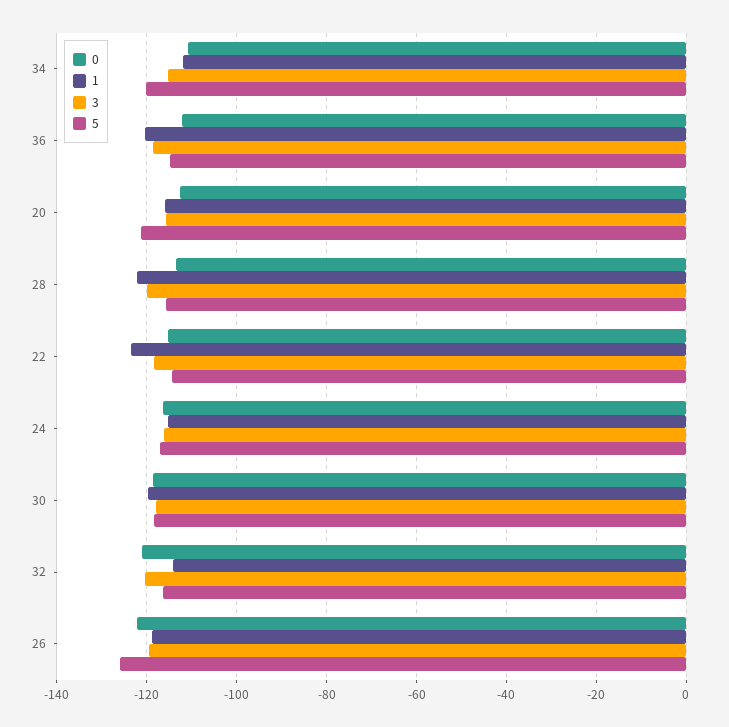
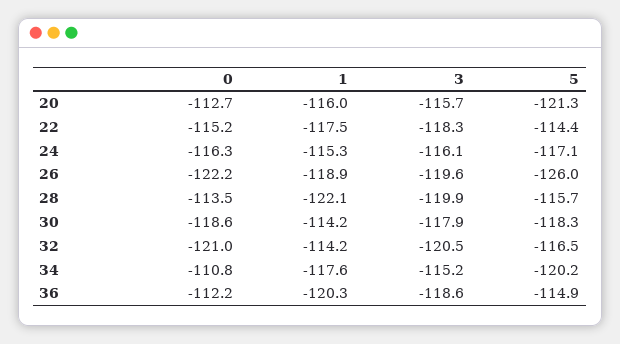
  {
    "0": {
      "34": -110.8,
      "36": -112.2,
      "20": -112.7,
      "28": -113.5,
      "22": -115.2,
      "24": -116.3,
      "30": -118.6,
      "32": -121,
      "26": -122.2
    },
    "1": {
-     "34": -112,
+     "34": -117.6,
      "36": -120.3,
      "20": -116,
      "28": -122.1,
-     "22": -124,
+     "22": -117.5,
      "24": -115.3,
-     "30": -120,
+     "30": -114.2,
      "32": -114.2,
      "26": -118.9
    },
    "3": {
      "34": -115.2,
      "36": -118.6,
      "20": -115.7,
      "28": -119.9,
      "22": -118.3,
      "24": -116.1,
      "30": -117.9,
      "32": -120.5,
      "26": -119.6
    },
    "5": {
      "34": -120.2,
      "36": -114.9,
      "20": -121.3,
      "28": -115.7,
      "22": -114.4,
      "24": -117.1,
      "30": -118.3,
      "32": -116.5,
      "26": -126
    }
  }

